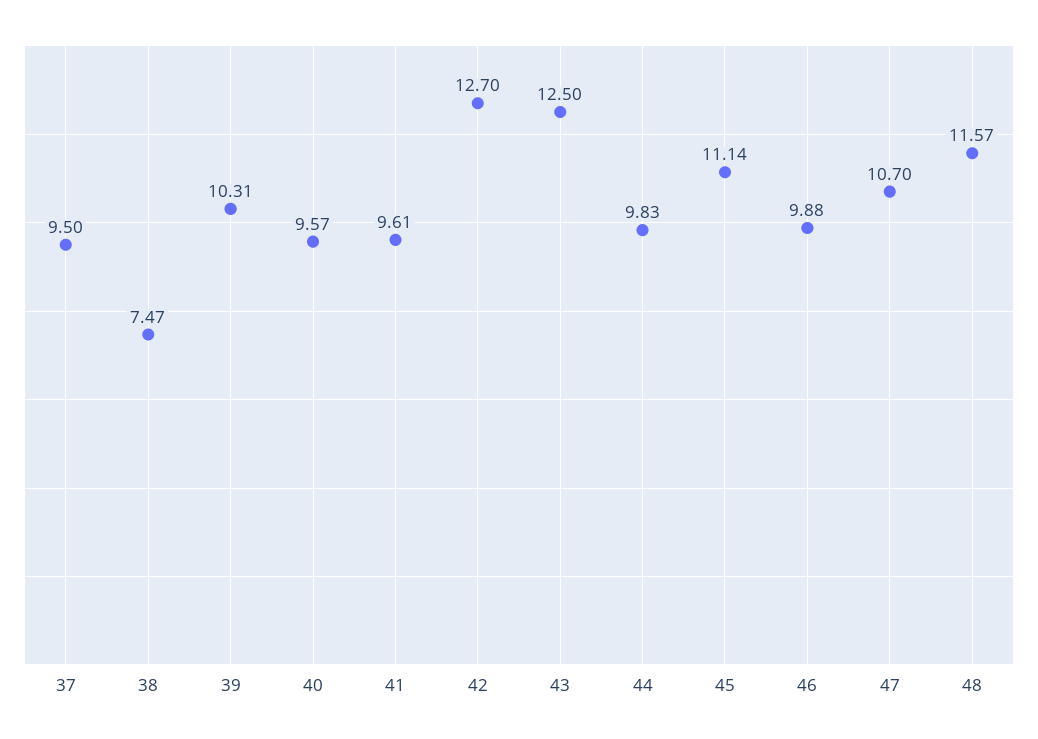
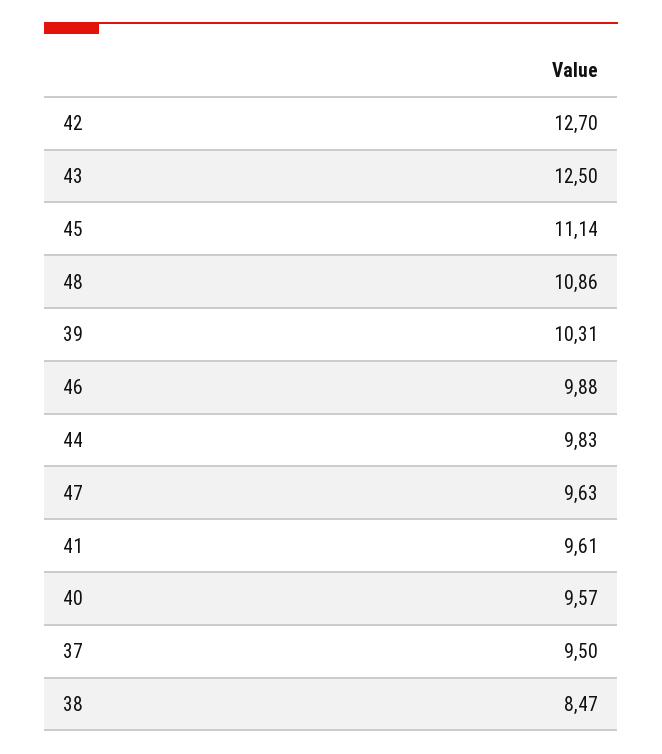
  {
    "37": 9.5,
-   "38": 7.47,
+   "38": 8.47,
    "39": 10.31,
    "40": 9.57,
    "41": 9.61,
    "42": 12.7,
    "43": 12.5,
    "44": 9.83,
    "45": 11.14,
    "46": 9.88,
-   "47": 10.7,
+   "47": 9.63,
-   "48": 11.57
+   "48": 10.86
  }

